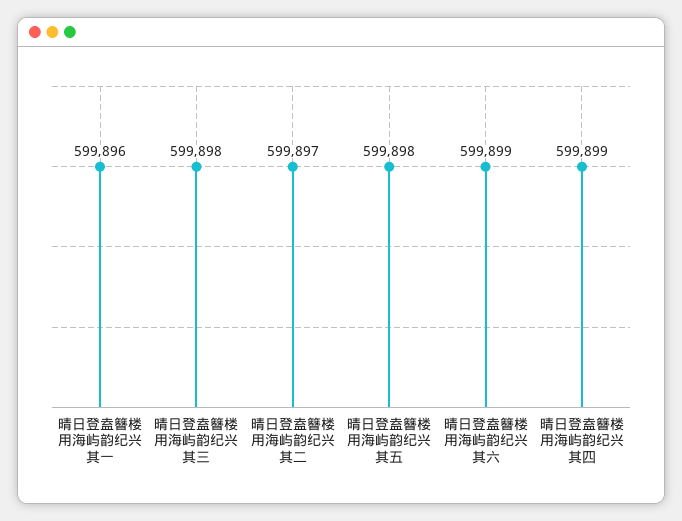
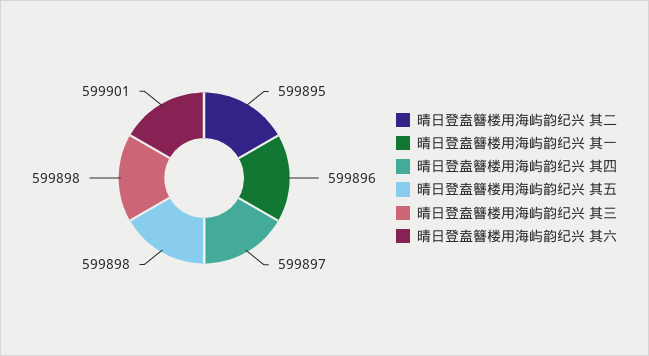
  {
    "晴日登盍簪楼用海屿韵纪兴 其一": 599896,
    "晴日登盍簪楼用海屿韵纪兴 其三": 599898,
-   "晴日登盍簪楼用海屿韵纪兴 其二": 599897,
+   "晴日登盍簪楼用海屿韵纪兴 其二": 599895,
    "晴日登盍簪楼用海屿韵纪兴 其五": 599898,
-   "晴日登盍簪楼用海屿韵纪兴 其六": 599899,
+   "晴日登盍簪楼用海屿韵纪兴 其六": 599901,
-   "晴日登盍簪楼用海屿韵纪兴 其四": 599899
+   "晴日登盍簪楼用海屿韵纪兴 其四": 599897
  }

